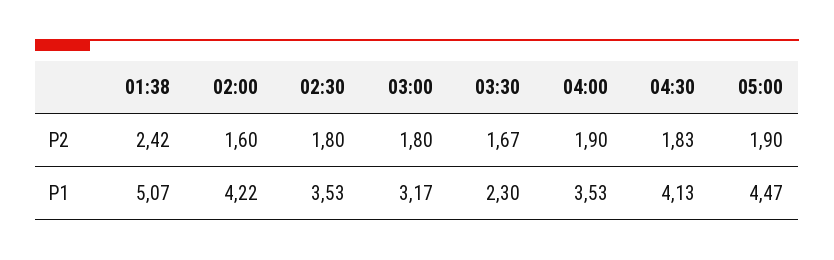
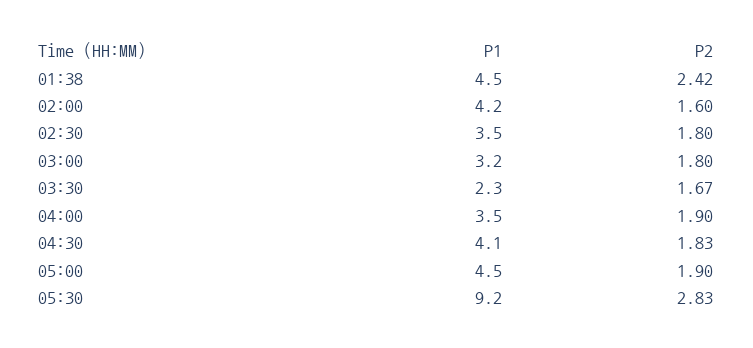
  {
    "01:38": {
      "P2": 2.42,
-     "P1": 5.07
+     "P1": 4.5
    },
    "02:00": {
      "P2": 1.6,
      "P1": 4.22
    },
    "02:30": {
      "P2": 1.8,
      "P1": 3.53
    },
    "03:00": {
      "P2": 1.8,
      "P1": 3.17
    },
    "03:30": {
      "P2": 1.67,
      "P1": 2.3
    },
    "04:00": {
      "P2": 1.9,
      "P1": 3.53
    },
    "04:30": {
      "P2": 1.83,
      "P1": 4.13
    },
    "05:00": {
      "P2": 1.9,
      "P1": 4.47
-   }
+   },
+   "05:30": {
+     "P1": 9.2,
+     "P2": 2.83
+   }
  }

